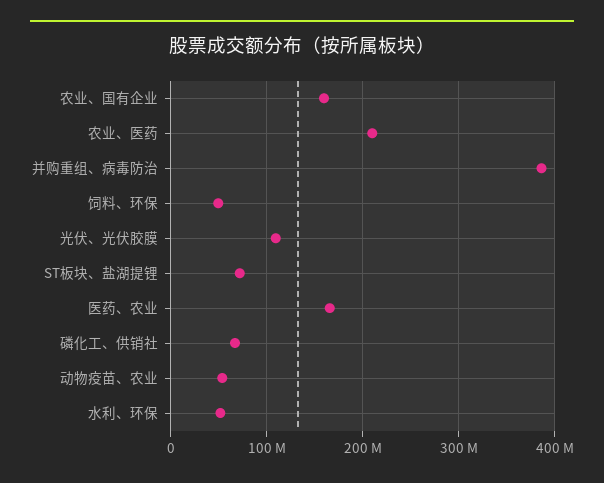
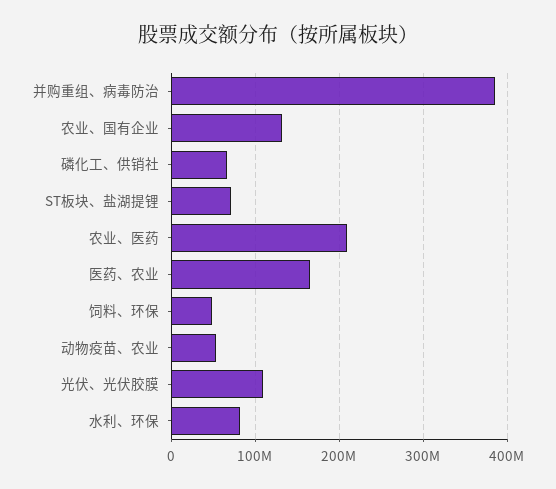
  {
-   "农业、国有企业": 160000000,
+   "农业、国有企业": 130000000,
    "农业、医药": 210000000,
    "并购重组、病毒防治": 390000000,
    "饲料、环保": 50000000,
    "光伏、光伏胶膜": 110000000,
    "ST板块、盐湖提锂": 70000000,
    "医药、农业": 170000000,
    "磷化工、供销社": 70000000,
    "动物疫苗、农业": 50000000,
-   "水利、环保": 50000000
+   "水利、环保": 80000000
  }

